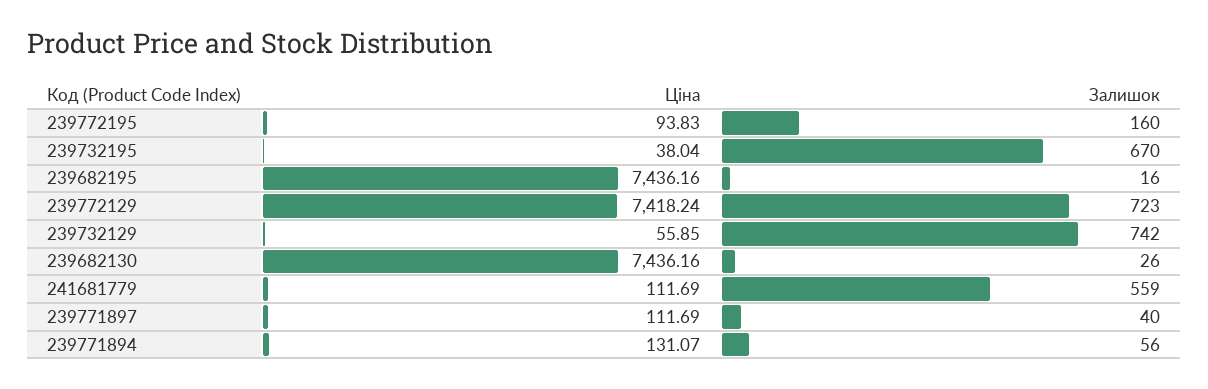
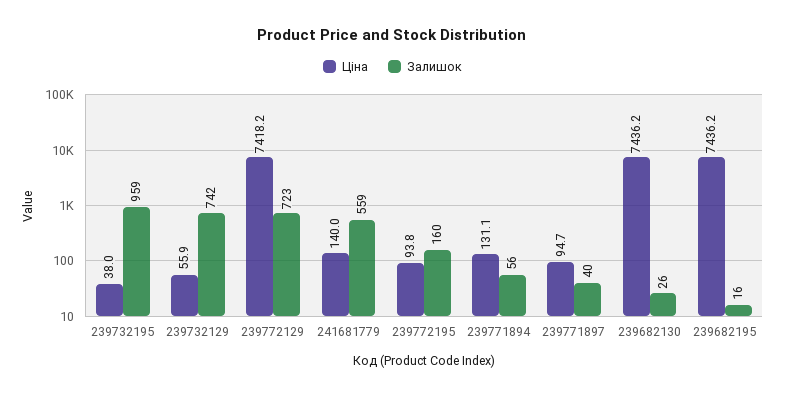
  {
    "Ціна": {
      "239772195": 93.83,
      "239732195": 38.04,
      "239682195": 7436.16,
      "239772129": 7418.24,
      "239732129": 55.85,
      "239682130": 7436.16,
-     "241681779": 111.69,
+     "241681779": 140,
-     "239771897": 111.69,
+     "239771897": 94.7,
      "239771894": 131.07
    },
    "Залишок": {
      "239772195": 160,
-     "239732195": 670,
+     "239732195": 959,
      "239682195": 16,
      "239772129": 723,
      "239732129": 742,
      "239682130": 26,
      "241681779": 559,
      "239771897": 40,
      "239771894": 56
    }
  }

